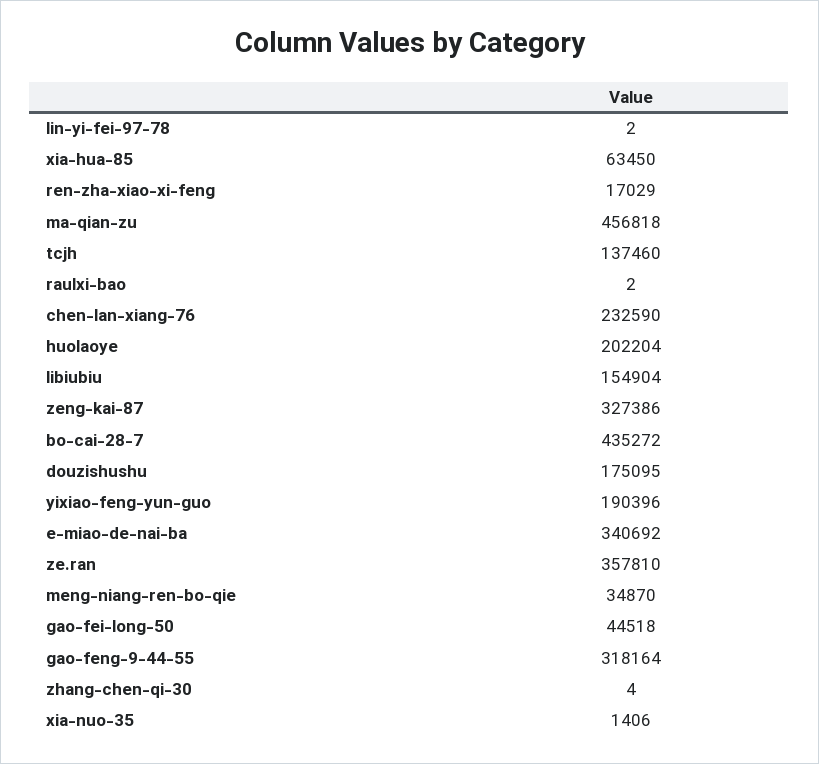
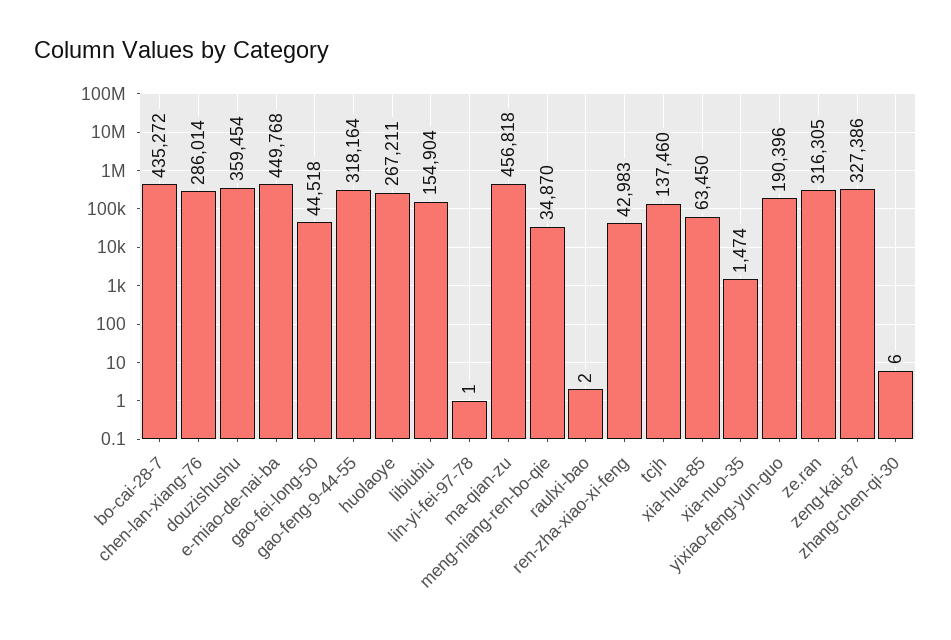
  {
-   "lin-yi-fei-97-78": 2,
+   "lin-yi-fei-97-78": 1,
    "xia-hua-85": 63450,
-   "ren-zha-xiao-xi-feng": 17029,
+   "ren-zha-xiao-xi-feng": 42983,
    "ma-qian-zu": 456818,
    "tcjh": 137460,
    "raulxi-bao": 2,
-   "chen-lan-xiang-76": 232590,
+   "chen-lan-xiang-76": 286014,
-   "huolaoye": 202204,
+   "huolaoye": 267211,
    "libiubiu": 154904,
    "zeng-kai-87": 327386,
    "bo-cai-28-7": 435272,
-   "douzishushu": 175095,
+   "douzishushu": 359454,
    "yixiao-feng-yun-guo": 190396,
-   "e-miao-de-nai-ba": 340692,
+   "e-miao-de-nai-ba": 449768,
-   "ze.ran": 357810,
+   "ze.ran": 316305,
    "meng-niang-ren-bo-qie": 34870,
    "gao-fei-long-50": 44518,
    "gao-feng-9-44-55": 318164,
-   "zhang-chen-qi-30": 4,
+   "zhang-chen-qi-30": 6,
-   "xia-nuo-35": 1406
+   "xia-nuo-35": 1474
  }

